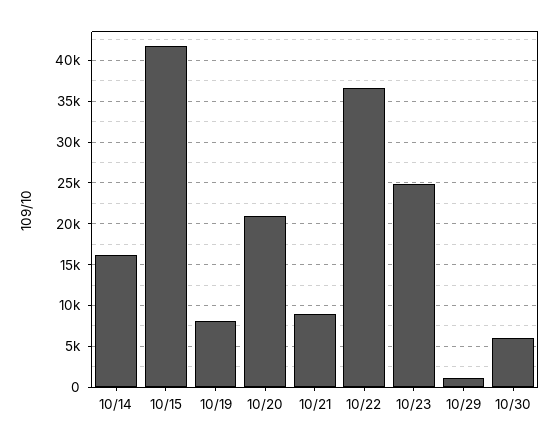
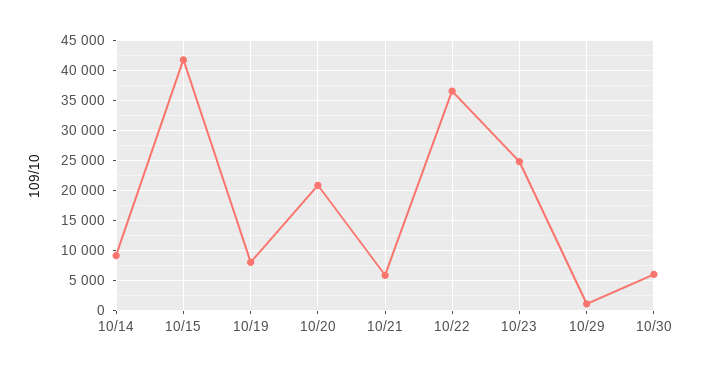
  {
-   "10/14": 16000,
+   "10/14": 9000,
    "10/15": 42000,
    "10/19": 8000,
    "10/20": 21000,
-   "10/21": 9000,
+   "10/21": 6000,
    "10/22": 37000,
    "10/23": 25000,
    "10/29": 1000,
    "10/30": 6000
  }

